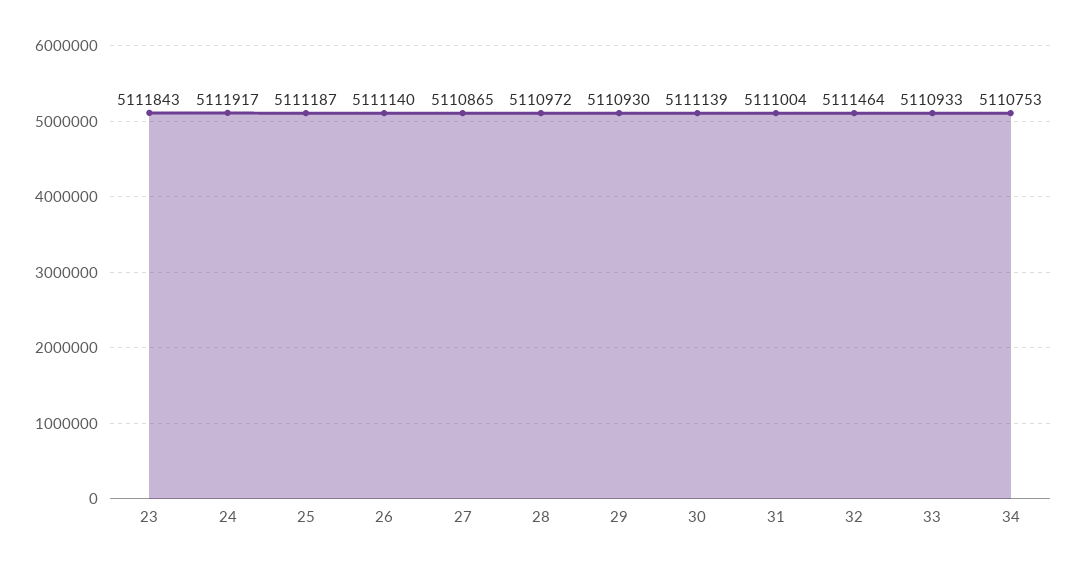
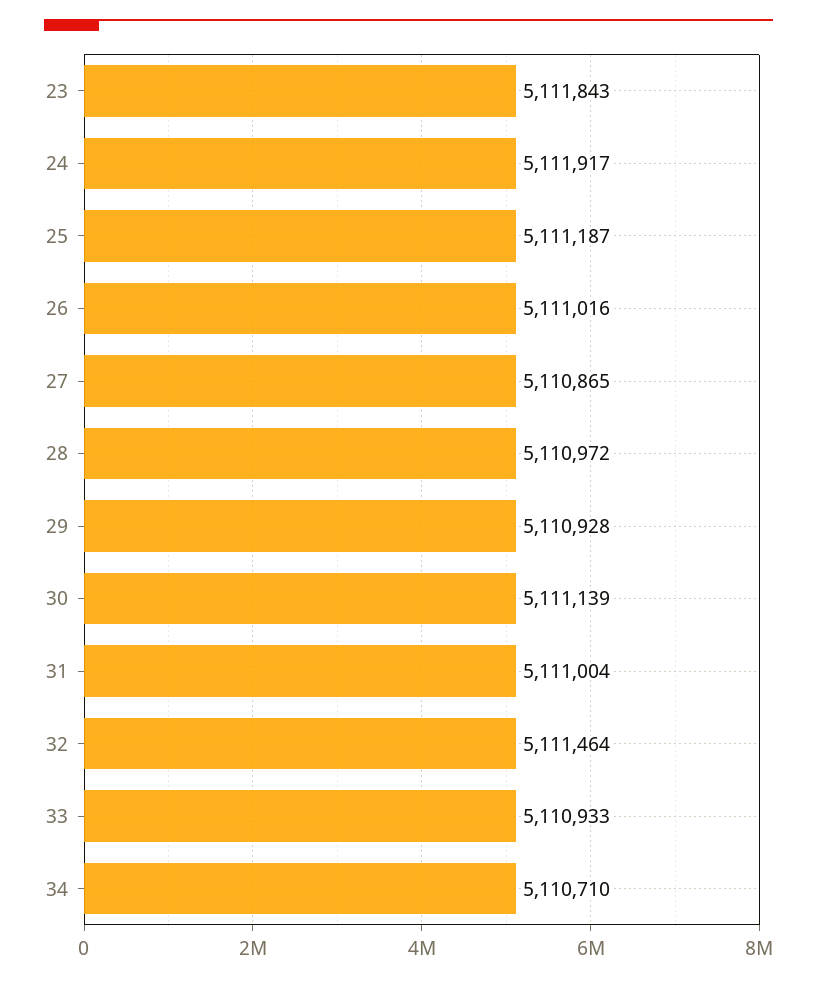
  {
    "23": 5111843,
    "24": 5111917,
    "25": 5111187,
-   "26": 5111140,
+   "26": 5111016,
    "27": 5110865,
    "28": 5110972,
-   "29": 5110930,
+   "29": 5110928,
    "30": 5111139,
    "31": 5111004,
    "32": 5111464,
    "33": 5110933,
-   "34": 5110753
+   "34": 5110710
  }

